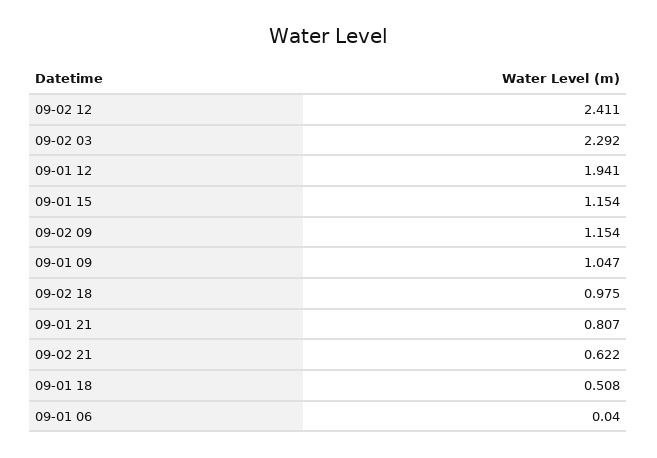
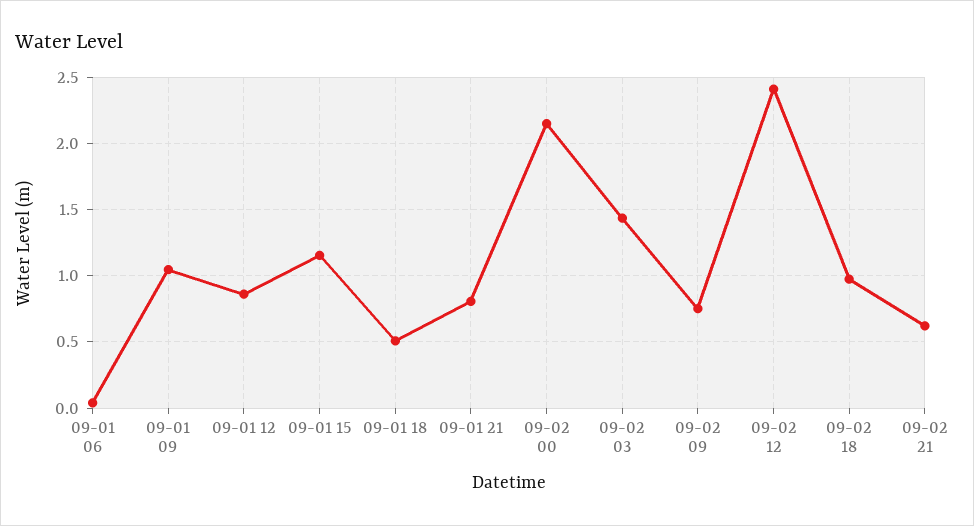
  {
    "09-02 12": 2.411,
-   "09-02 03": 2.292,
+   "09-02 03": 1.45,
-   "09-01 12": 1.941,
+   "09-01 12": 0.85,
    "09-01 15": 1.154,
-   "09-02 09": 1.154,
+   "09-02 09": 0.75,
    "09-01 09": 1.047,
    "09-02 18": 0.975,
    "09-01 21": 0.807,
    "09-02 21": 0.622,
    "09-01 18": 0.508,
-   "09-01 06": 0.04
+   "09-01 06": 0.04,
+   "09-02 00": 2.15
  }

